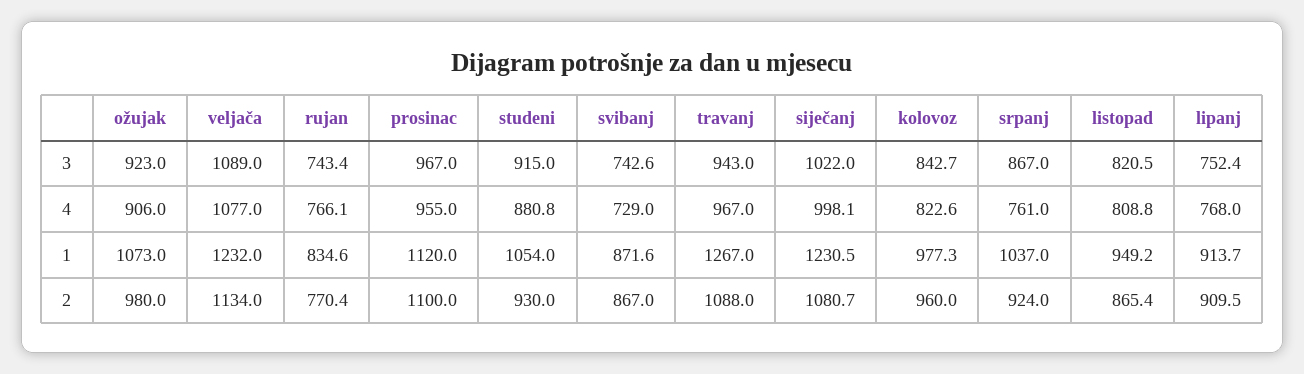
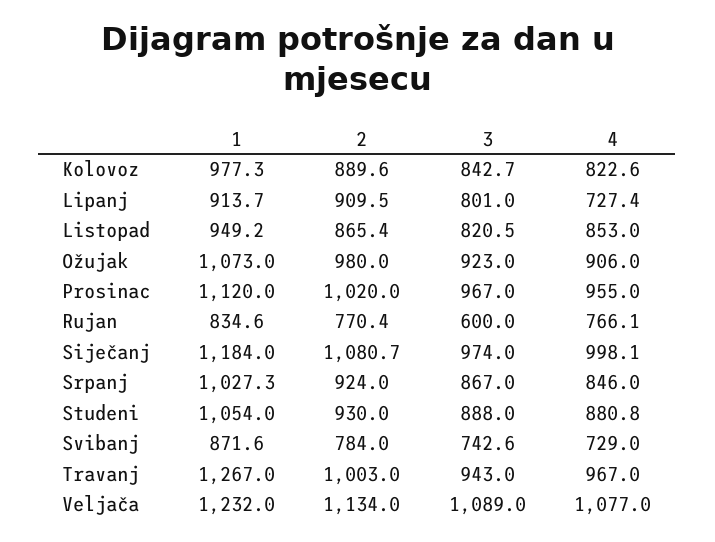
  {
    "ožujak": {
      "3": 923,
      "4": 906,
      "1": 1073,
      "2": 980
    },
    "veljača": {
      "3": 1089,
      "4": 1077,
      "1": 1232,
      "2": 1134
    },
    "rujan": {
-     "3": 743.4,
+     "3": 600,
      "4": 766.1,
      "1": 834.6,
      "2": 770.4
    },
    "prosinac": {
      "3": 967,
      "4": 955,
      "1": 1120,
-     "2": 1100
+     "2": 1020
    },
    "studeni": {
-     "3": 915,
+     "3": 888,
      "4": 880.8,
      "1": 1054,
      "2": 930
    },
    "svibanj": {
      "3": 742.6,
      "4": 729,
      "1": 871.6,
-     "2": 867
+     "2": 784
    },
    "travanj": {
      "3": 943,
      "4": 967,
      "1": 1267,
-     "2": 1088
+     "2": 1003
    },
    "siječanj": {
-     "3": 1022,
+     "3": 974,
      "4": 998.1,
-     "1": 1230.5,
+     "1": 1184,
      "2": 1080.7
    },
    "kolovoz": {
      "3": 842.7,
      "4": 822.6,
      "1": 977.3,
-     "2": 960
+     "2": 889.6
    },
    "srpanj": {
      "3": 867,
-     "4": 761,
+     "4": 846,
-     "1": 1037,
+     "1": 1027.3,
      "2": 924
    },
    "listopad": {
      "3": 820.5,
-     "4": 808.8,
+     "4": 853,
      "1": 949.2,
      "2": 865.4
    },
    "lipanj": {
-     "3": 752.4,
+     "3": 801,
-     "4": 768,
+     "4": 727.4,
      "1": 913.7,
      "2": 909.5
    }
  }

